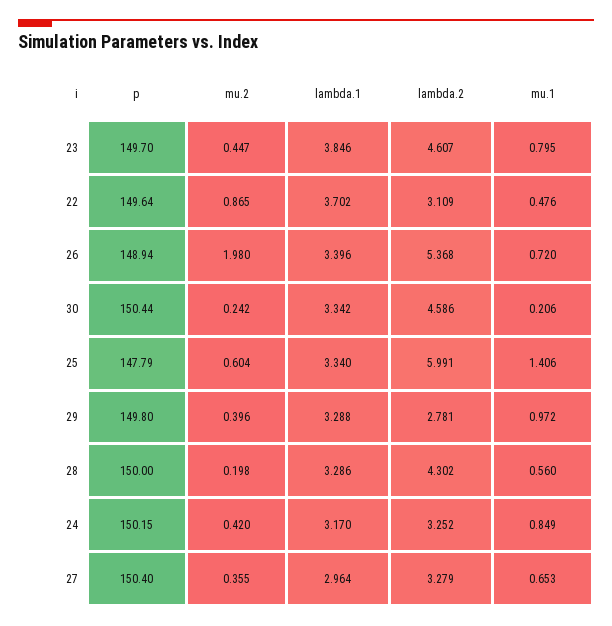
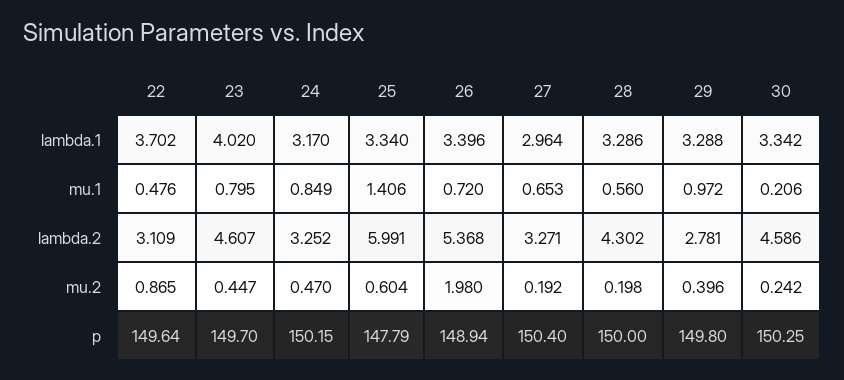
  {
    "p": {
      "23": 149.7,
      "22": 149.64,
      "26": 148.94,
-     "30": 150.44,
+     "30": 150.25,
      "25": 147.79,
      "29": 149.8,
      "28": 150,
      "24": 150.15,
      "27": 150.4
    },
    "mu.2": {
      "23": 0.447,
      "22": 0.865,
      "26": 1.98,
      "30": 0.242,
      "25": 0.604,
      "29": 0.396,
      "28": 0.198,
-     "24": 0.42,
+     "24": 0.47,
-     "27": 0.355
+     "27": 0.192
    },
    "lambda.1": {
-     "23": 3.846,
+     "23": 4.02,
      "22": 3.702,
      "26": 3.396,
      "30": 3.342,
      "25": 3.34,
      "29": 3.288,
      "28": 3.286,
      "24": 3.17,
      "27": 2.964
    },
    "lambda.2": {
      "23": 4.607,
      "22": 3.109,
      "26": 5.368,
      "30": 4.586,
      "25": 5.991,
      "29": 2.781,
      "28": 4.302,
      "24": 3.252,
-     "27": 3.279
+     "27": 3.271
    },
    "mu.1": {
      "23": 0.795,
      "22": 0.476,
      "26": 0.72,
      "30": 0.206,
      "25": 1.406,
      "29": 0.972,
      "28": 0.56,
      "24": 0.849,
      "27": 0.653
    }
  }

